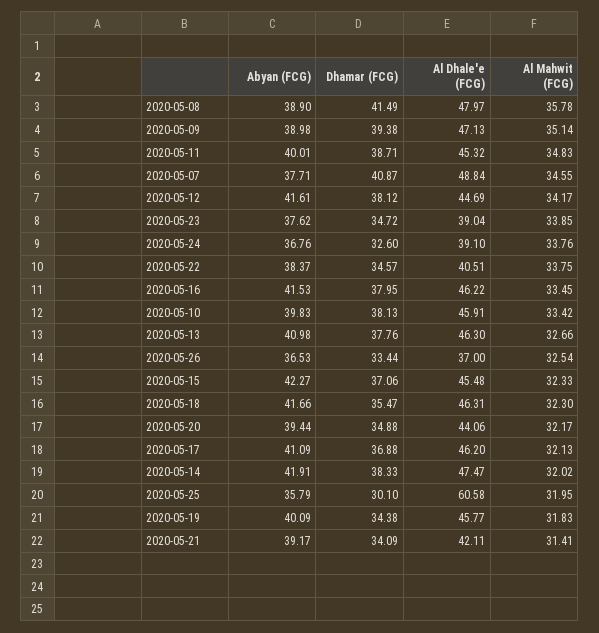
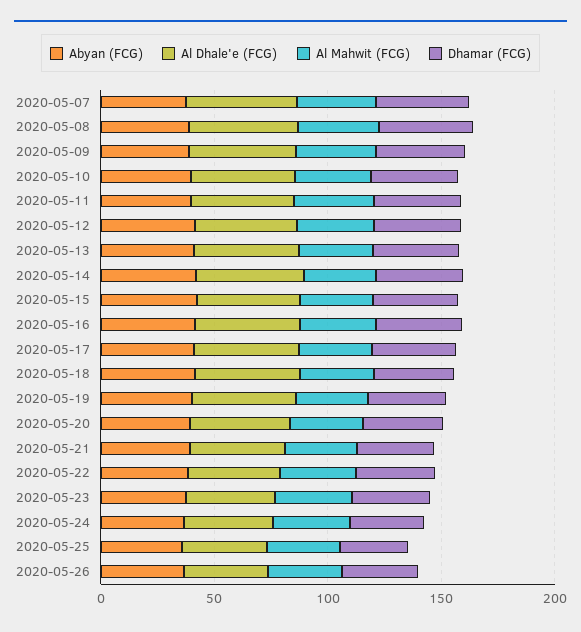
  {
    "Abyan (FCG)": {
      "2020-05-08": 38.9,
      "2020-05-09": 38.98,
      "2020-05-11": 40.01,
      "2020-05-07": 37.71,
      "2020-05-12": 41.61,
      "2020-05-23": 37.62,
      "2020-05-24": 36.76,
      "2020-05-22": 38.37,
      "2020-05-16": 41.53,
      "2020-05-10": 39.83,
      "2020-05-13": 40.98,
      "2020-05-26": 36.53,
      "2020-05-15": 42.27,
      "2020-05-18": 41.66,
      "2020-05-20": 39.44,
      "2020-05-17": 41.09,
      "2020-05-14": 41.91,
      "2020-05-25": 35.79,
      "2020-05-19": 40.09,
      "2020-05-21": 39.17
    },
    "Dhamar (FCG)": {
      "2020-05-08": 41.49,
      "2020-05-09": 39.38,
      "2020-05-11": 38.71,
      "2020-05-07": 40.87,
      "2020-05-12": 38.12,
      "2020-05-23": 34.72,
      "2020-05-24": 32.6,
      "2020-05-22": 34.57,
      "2020-05-16": 37.95,
      "2020-05-10": 38.13,
      "2020-05-13": 37.76,
      "2020-05-26": 33.44,
      "2020-05-15": 37.06,
      "2020-05-18": 35.47,
      "2020-05-20": 34.88,
      "2020-05-17": 36.88,
      "2020-05-14": 38.33,
      "2020-05-25": 30.1,
      "2020-05-19": 34.38,
      "2020-05-21": 34.09
    },
    "Al Dhale'e (FCG)": {
      "2020-05-08": 47.97,
      "2020-05-09": 47.13,
      "2020-05-11": 45.32,
      "2020-05-07": 48.84,
      "2020-05-12": 44.69,
      "2020-05-23": 39.04,
      "2020-05-24": 39.1,
      "2020-05-22": 40.51,
      "2020-05-16": 46.22,
      "2020-05-10": 45.91,
      "2020-05-13": 46.3,
      "2020-05-26": 37,
      "2020-05-15": 45.48,
      "2020-05-18": 46.31,
      "2020-05-20": 44.06,
      "2020-05-17": 46.2,
      "2020-05-14": 47.47,
-     "2020-05-25": 60.58,
+     "2020-05-25": 40,
      "2020-05-19": 45.77,
      "2020-05-21": 42.11
    },
    "Al Mahwit (FCG)": {
      "2020-05-08": 35.78,
      "2020-05-09": 35.14,
      "2020-05-11": 34.83,
      "2020-05-07": 34.55,
      "2020-05-12": 34.17,
      "2020-05-23": 33.85,
      "2020-05-24": 33.76,
      "2020-05-22": 33.75,
      "2020-05-16": 33.45,
      "2020-05-10": 33.42,
      "2020-05-13": 32.66,
      "2020-05-26": 32.54,
      "2020-05-15": 32.33,
      "2020-05-18": 32.3,
      "2020-05-20": 32.17,
      "2020-05-17": 32.13,
      "2020-05-14": 32.02,
      "2020-05-25": 31.95,
      "2020-05-19": 31.83,
      "2020-05-21": 31.41
    }
  }

